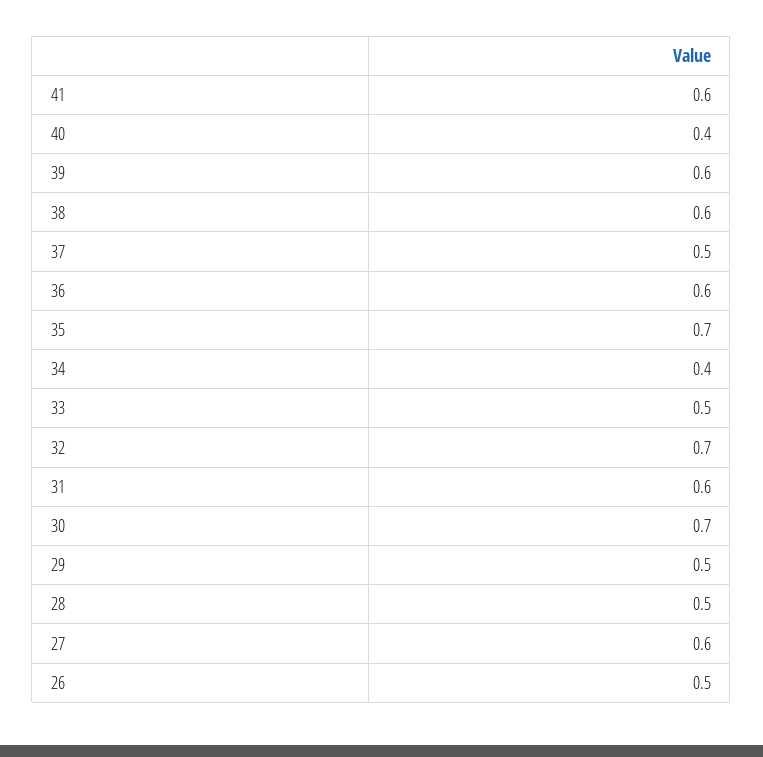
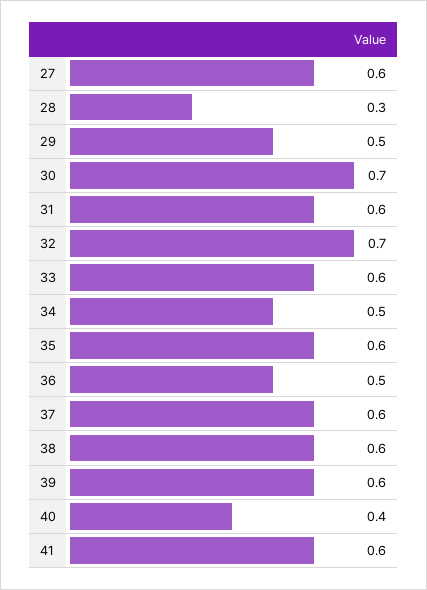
  {
    "41": 0.6,
    "40": 0.4,
    "39": 0.6,
    "38": 0.6,
-   "37": 0.5,
+   "37": 0.6,
-   "36": 0.6,
+   "36": 0.5,
-   "35": 0.7,
+   "35": 0.6,
-   "34": 0.4,
+   "34": 0.5,
-   "33": 0.5,
+   "33": 0.6,
    "32": 0.7,
    "31": 0.6,
    "30": 0.7,
    "29": 0.5,
-   "28": 0.5,
+   "28": 0.3,
-   "27": 0.6,
+   "27": 0.6
-   "26": 0.5
  }

